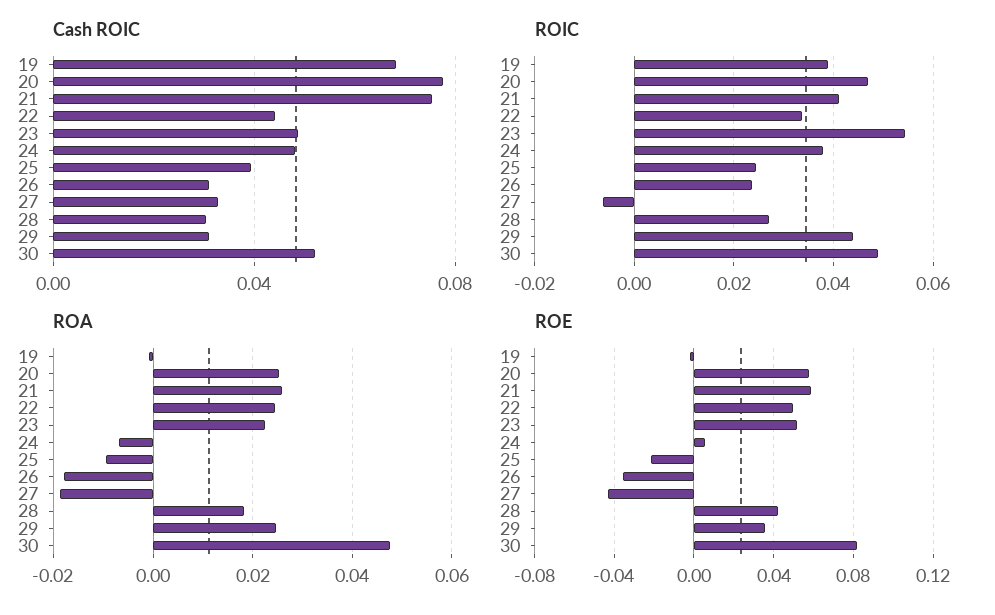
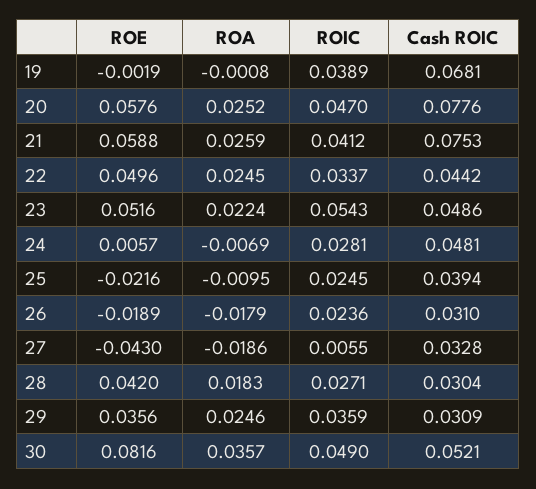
  {
    "Cash ROIC": {
      "19": 0.0681,
      "20": 0.0776,
      "21": 0.0753,
      "22": 0.0442,
      "23": 0.0486,
      "24": 0.0481,
      "25": 0.0394,
      "26": 0.031,
      "27": 0.0328,
      "28": 0.0304,
      "29": 0.0309,
      "30": 0.0521
    },
    "ROIC": {
      "19": 0.0389,
      "20": 0.047,
      "21": 0.0412,
      "22": 0.0337,
      "23": 0.0543,
-     "24": 0.038,
+     "24": 0.0281,
      "25": 0.0245,
      "26": 0.0236,
-     "27": -0.006,
+     "27": 0.0055,
      "28": 0.0271,
-     "29": 0.044,
+     "29": 0.0359,
      "30": 0.049
    },
    "ROA": {
      "19": -0.0008,
      "20": 0.0252,
      "21": 0.0259,
      "22": 0.0245,
      "23": 0.0224,
      "24": -0.0069,
      "25": -0.0095,
      "26": -0.0179,
      "27": -0.0186,
      "28": 0.0183,
      "29": 0.0246,
-     "30": 0.048
+     "30": 0.0357
    },
    "ROE": {
      "19": -0.0019,
      "20": 0.0576,
      "21": 0.0588,
      "22": 0.0496,
      "23": 0.0516,
      "24": 0.0057,
      "25": -0.0216,
-     "26": -0.035,
+     "26": -0.0189,
      "27": -0.043,
      "28": 0.042,
      "29": 0.0356,
      "30": 0.0816
    }
  }

